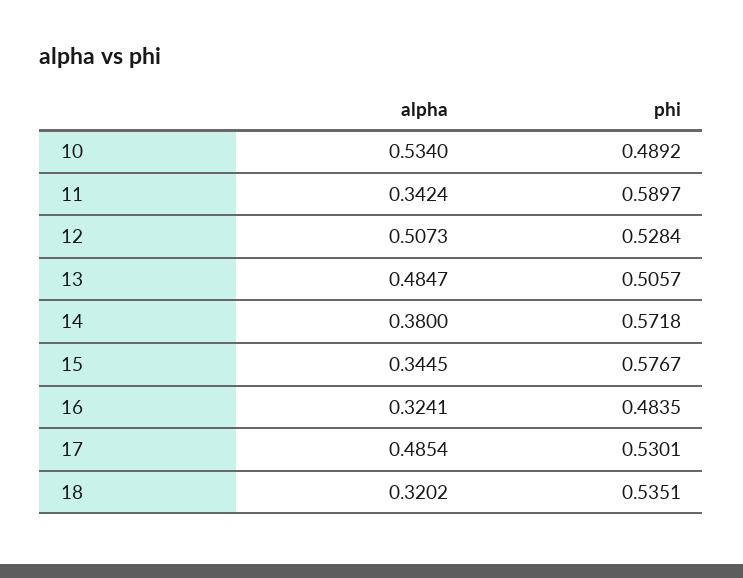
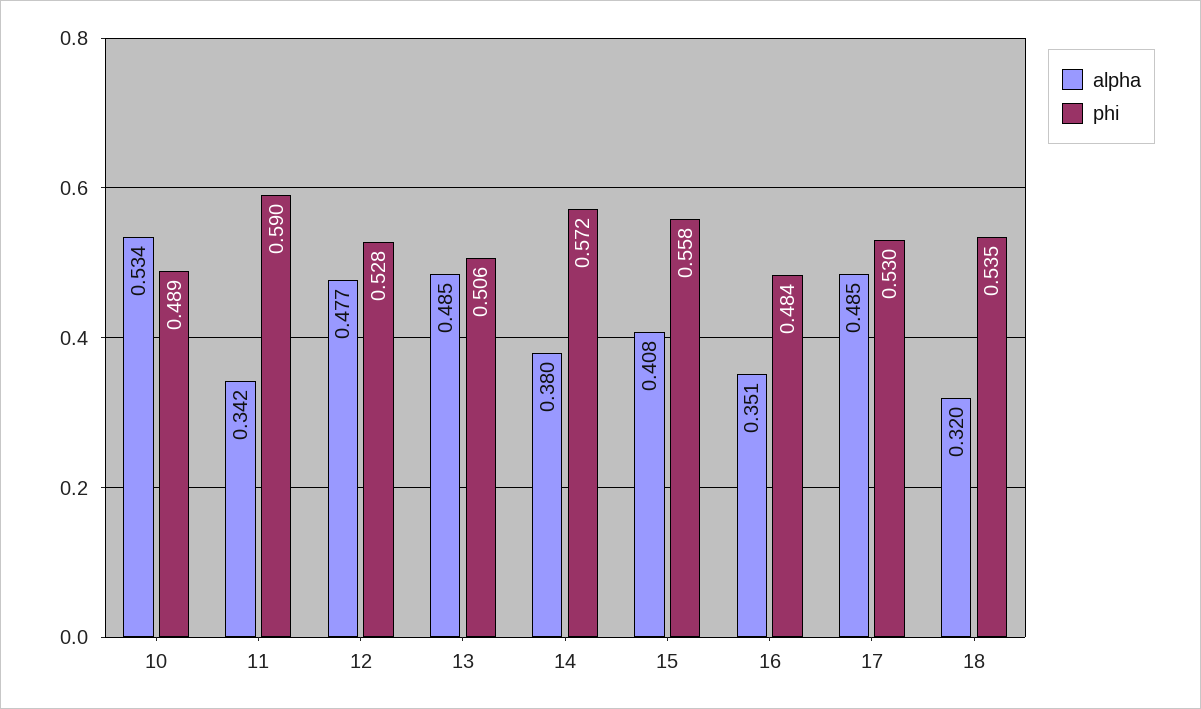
  {
    "alpha": {
      "10": 0.534,
      "11": 0.3424,
-     "12": 0.5073,
+     "12": 0.477,
      "13": 0.4847,
      "14": 0.38,
-     "15": 0.3445,
+     "15": 0.408,
-     "16": 0.3241,
+     "16": 0.351,
      "17": 0.4854,
      "18": 0.3202
    },
    "phi": {
      "10": 0.4892,
      "11": 0.5897,
      "12": 0.5284,
      "13": 0.5057,
      "14": 0.5718,
-     "15": 0.5767,
+     "15": 0.558,
      "16": 0.4835,
      "17": 0.5301,
      "18": 0.5351
    }
  }

